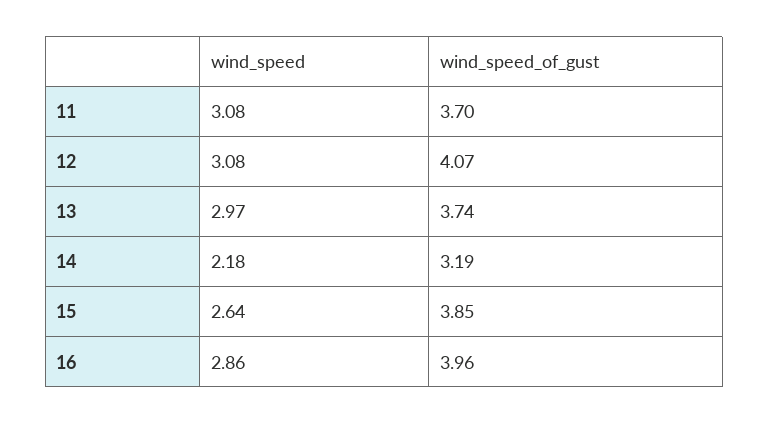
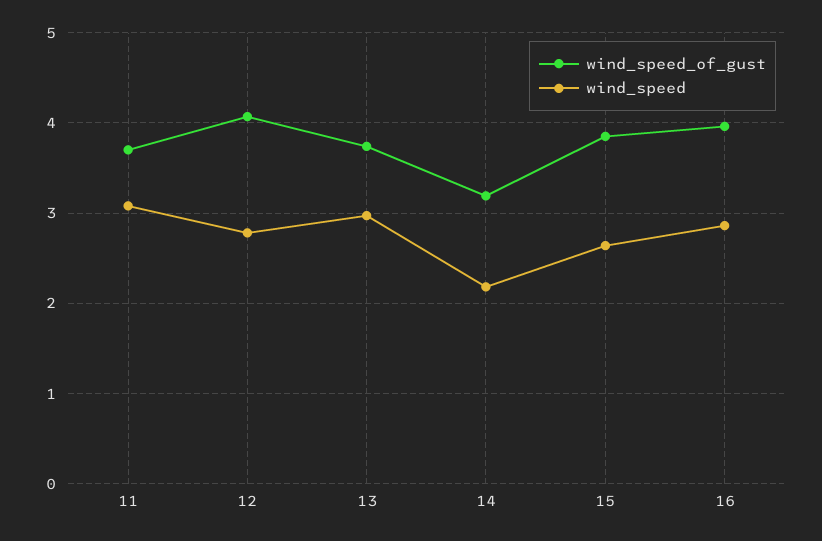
  {
    "wind_speed": {
      "11": 3.08,
-     "12": 3.08,
+     "12": 2.8,
      "13": 2.97,
      "14": 2.18,
      "15": 2.64,
      "16": 2.86
    },
    "wind_speed_of_gust": {
      "11": 3.7,
      "12": 4.07,
      "13": 3.74,
      "14": 3.19,
      "15": 3.85,
      "16": 3.96
    }
  }

